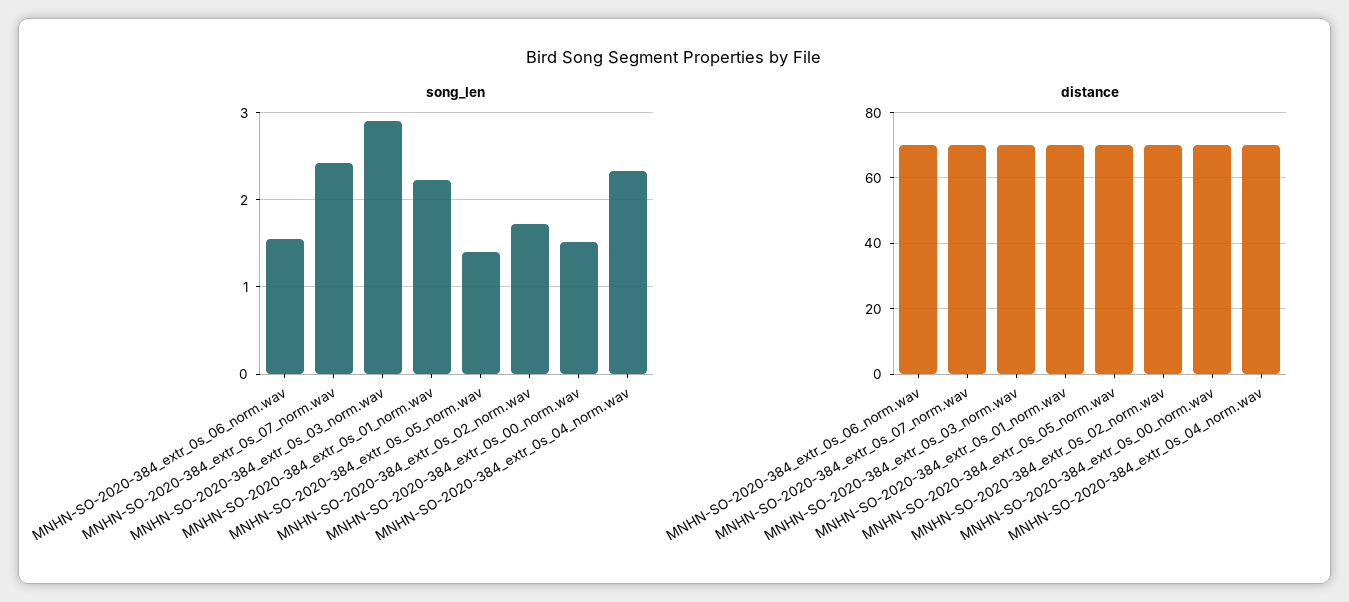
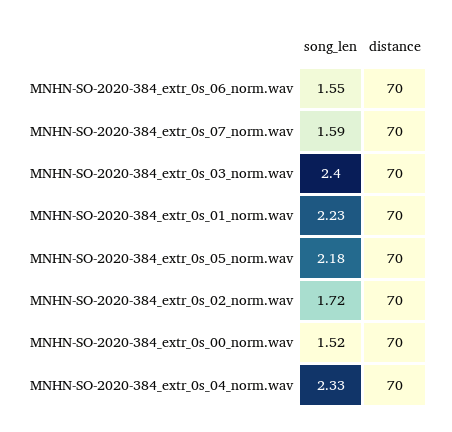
  {
    "song_len": {
      "MNHN-SO-2020-384_extr_0s_06_norm.wav": 1.55,
-     "MNHN-SO-2020-384_extr_0s_07_norm.wav": 2.4,
+     "MNHN-SO-2020-384_extr_0s_07_norm.wav": 1.59,
-     "MNHN-SO-2020-384_extr_0s_03_norm.wav": 2.9,
+     "MNHN-SO-2020-384_extr_0s_03_norm.wav": 2.4,
      "MNHN-SO-2020-384_extr_0s_01_norm.wav": 2.23,
-     "MNHN-SO-2020-384_extr_0s_05_norm.wav": 1.4,
+     "MNHN-SO-2020-384_extr_0s_05_norm.wav": 2.18,
      "MNHN-SO-2020-384_extr_0s_02_norm.wav": 1.72,
      "MNHN-SO-2020-384_extr_0s_00_norm.wav": 1.52,
      "MNHN-SO-2020-384_extr_0s_04_norm.wav": 2.33
    },
    "distance": {
      "MNHN-SO-2020-384_extr_0s_06_norm.wav": 70,
      "MNHN-SO-2020-384_extr_0s_07_norm.wav": 70,
      "MNHN-SO-2020-384_extr_0s_03_norm.wav": 70,
      "MNHN-SO-2020-384_extr_0s_01_norm.wav": 70,
      "MNHN-SO-2020-384_extr_0s_05_norm.wav": 70,
      "MNHN-SO-2020-384_extr_0s_02_norm.wav": 70,
      "MNHN-SO-2020-384_extr_0s_00_norm.wav": 70,
      "MNHN-SO-2020-384_extr_0s_04_norm.wav": 70
    }
  }

